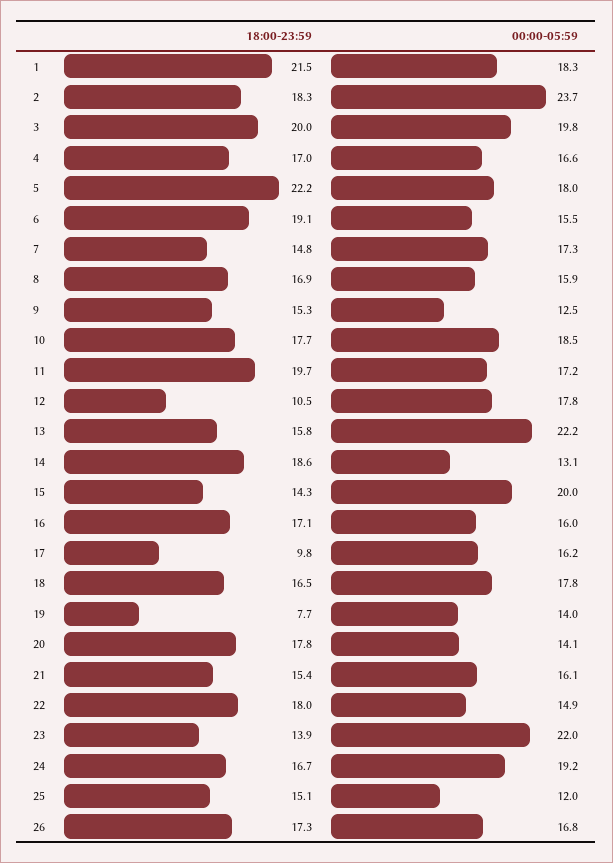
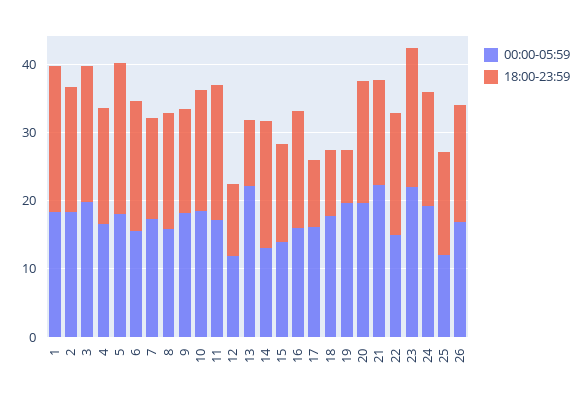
  {
    "18:00-23:59": {
      "1": 21.5,
      "2": 18.3,
      "3": 20,
      "4": 17,
      "5": 22.2,
      "6": 19.1,
      "7": 14.8,
      "8": 16.9,
      "9": 15.3,
      "10": 17.7,
      "11": 19.7,
      "12": 10.5,
-     "13": 15.8,
+     "13": 10,
      "14": 18.6,
      "15": 14.3,
      "16": 17.1,
      "17": 9.8,
-     "18": 16.5,
+     "18": 10,
      "19": 7.7,
      "20": 17.8,
      "21": 15.4,
      "22": 18,
-     "23": 13.9,
+     "23": 20,
      "24": 16.7,
      "25": 15.1,
      "26": 17.3
    },
    "00:00-05:59": {
      "1": 18.3,
-     "2": 23.7,
+     "2": 18,
      "3": 19.8,
      "4": 16.6,
      "5": 18,
      "6": 15.5,
      "7": 17.3,
      "8": 15.9,
-     "9": 12.5,
+     "9": 18,
      "10": 18.5,
      "11": 17.2,
-     "12": 17.8,
+     "12": 12,
      "13": 22.2,
      "14": 13.1,
-     "15": 20,
+     "15": 14,
      "16": 16,
      "17": 16.2,
      "18": 17.8,
-     "19": 14,
+     "19": 20,
-     "20": 14.1,
+     "20": 20,
-     "21": 16.1,
+     "21": 22,
      "22": 14.9,
      "23": 22,
      "24": 19.2,
      "25": 12,
      "26": 16.8
    }
  }

